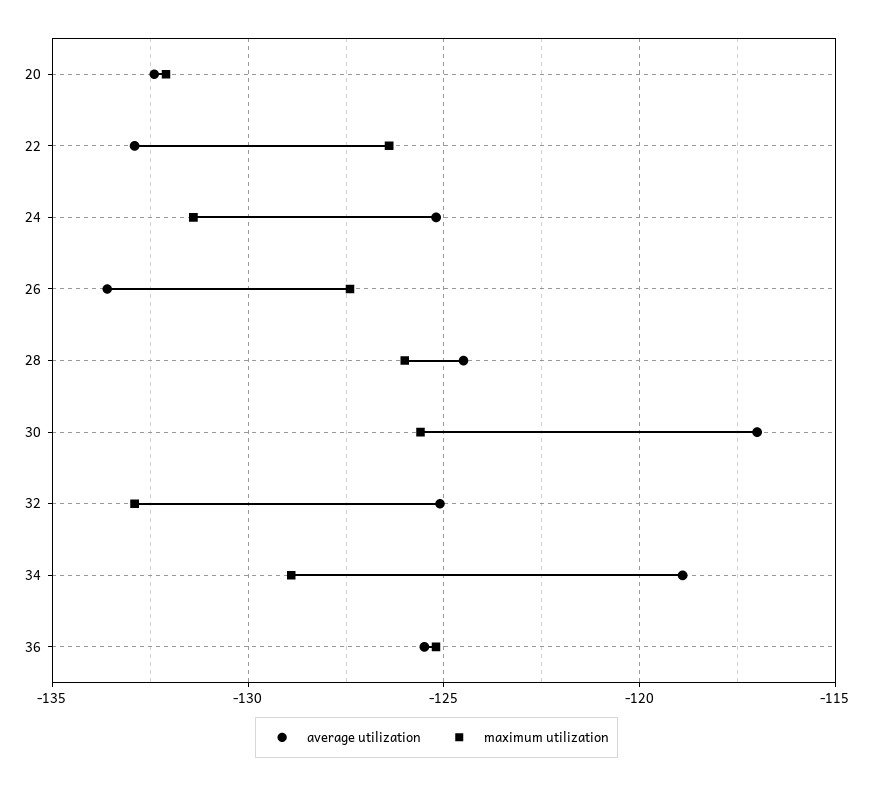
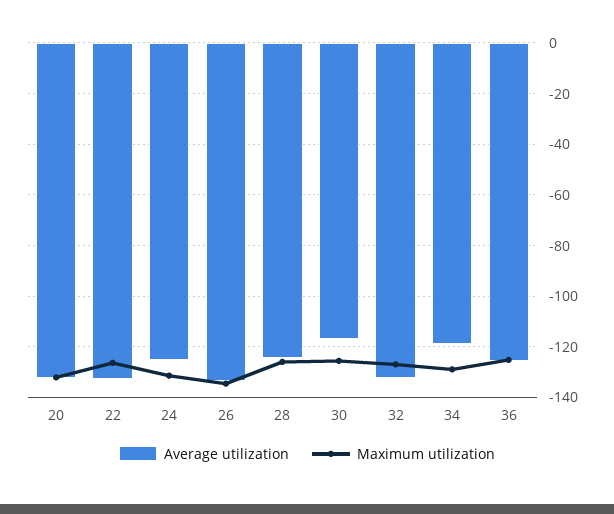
  {
    "average utilization": {
      "20": -132.5,
      "22": -133,
      "24": -125,
      "26": -133.5,
      "28": -124.5,
      "30": -117,
-     "32": -125,
+     "32": -132.5,
      "34": -119,
      "36": -125.5
    },
    "maximum utilization": {
      "20": -132,
      "22": -126.5,
      "24": -131.5,
-     "26": -127.5,
+     "26": -135,
      "28": -126,
      "30": -125.5,
-     "32": -133,
+     "32": -127.5,
      "34": -129,
      "36": -125
    }
  }

